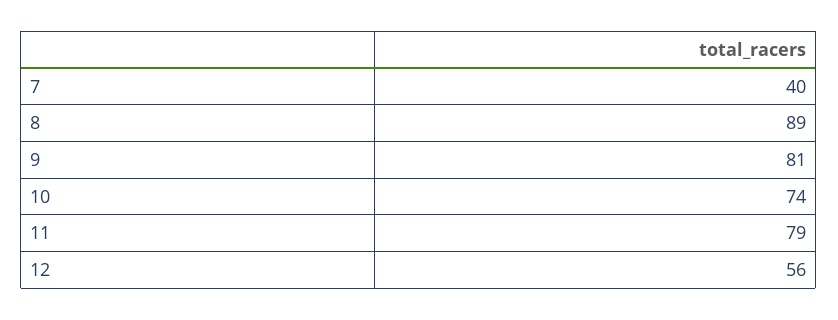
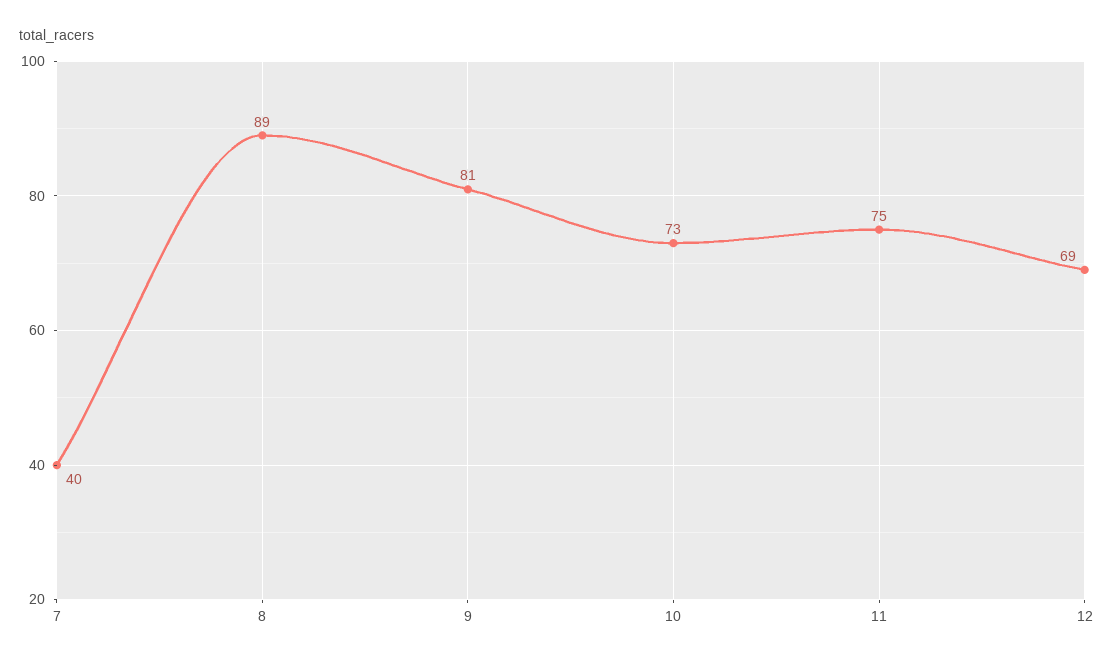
  {
    "7": 40,
    "8": 89,
    "9": 81,
-   "10": 74,
+   "10": 73,
-   "11": 79,
+   "11": 75,
-   "12": 56
+   "12": 69
  }

